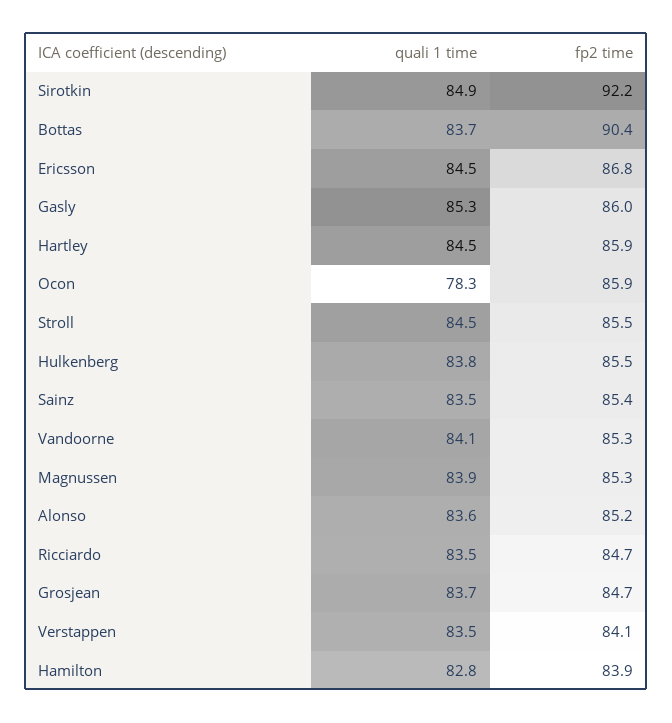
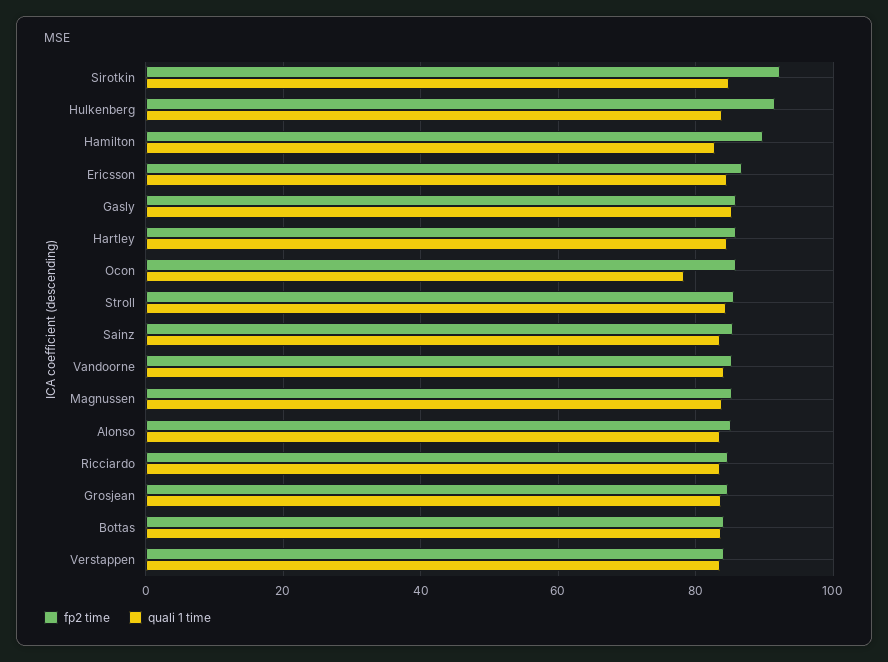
  {
    "quali 1 time": {
      "Sirotkin": 84.9,
      "Bottas": 83.7,
      "Ericsson": 84.5,
      "Gasly": 85.3,
      "Hartley": 84.5,
      "Ocon": 78.3,
      "Stroll": 84.5,
      "Hulkenberg": 83.8,
      "Sainz": 83.5,
      "Vandoorne": 84.1,
      "Magnussen": 83.9,
      "Alonso": 83.6,
      "Ricciardo": 83.5,
      "Grosjean": 83.7,
      "Verstappen": 83.5,
      "Hamilton": 82.8
    },
    "fp2 time": {
      "Sirotkin": 92.2,
-     "Bottas": 90.4,
+     "Bottas": 84,
      "Ericsson": 86.8,
      "Gasly": 86,
      "Hartley": 85.9,
      "Ocon": 85.9,
      "Stroll": 85.5,
-     "Hulkenberg": 85.5,
+     "Hulkenberg": 92,
      "Sainz": 85.4,
      "Vandoorne": 85.3,
      "Magnussen": 85.3,
      "Alonso": 85.2,
      "Ricciardo": 84.7,
      "Grosjean": 84.7,
      "Verstappen": 84.1,
-     "Hamilton": 83.9
+     "Hamilton": 90
    }
  }

